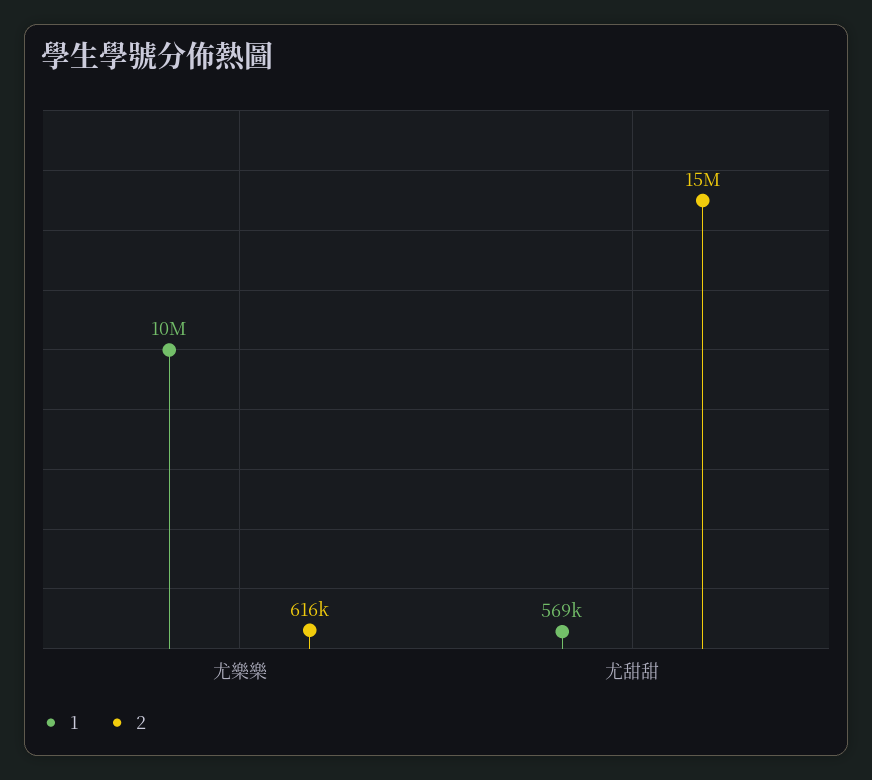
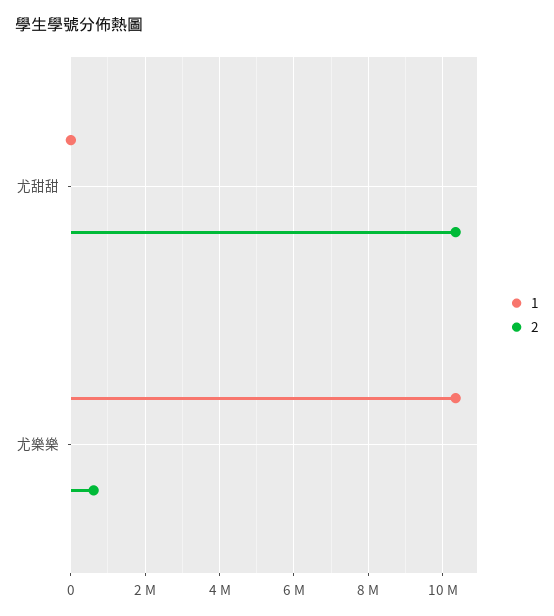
  {
    "1": {
      "尤樂樂": 10000000,
-     "尤甜甜": 569000
+     "尤甜甜": 0
    },
    "2": {
      "尤樂樂": 616000,
-     "尤甜甜": 15000000
+     "尤甜甜": 10400000
    }
  }

